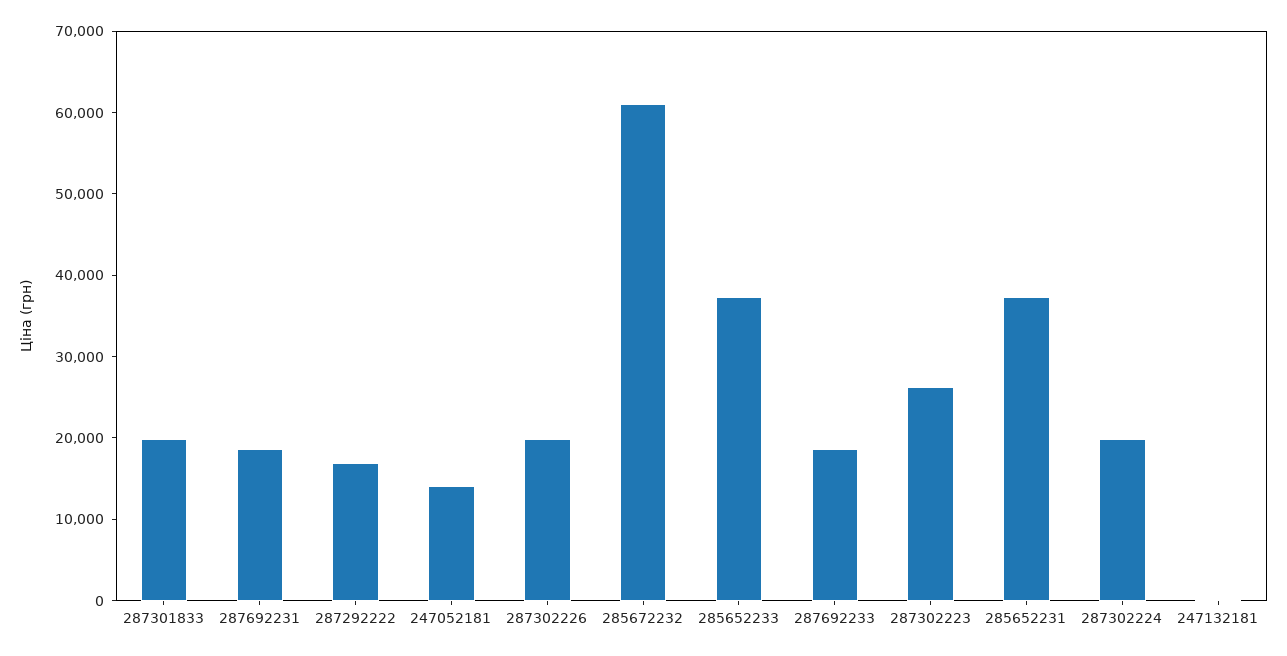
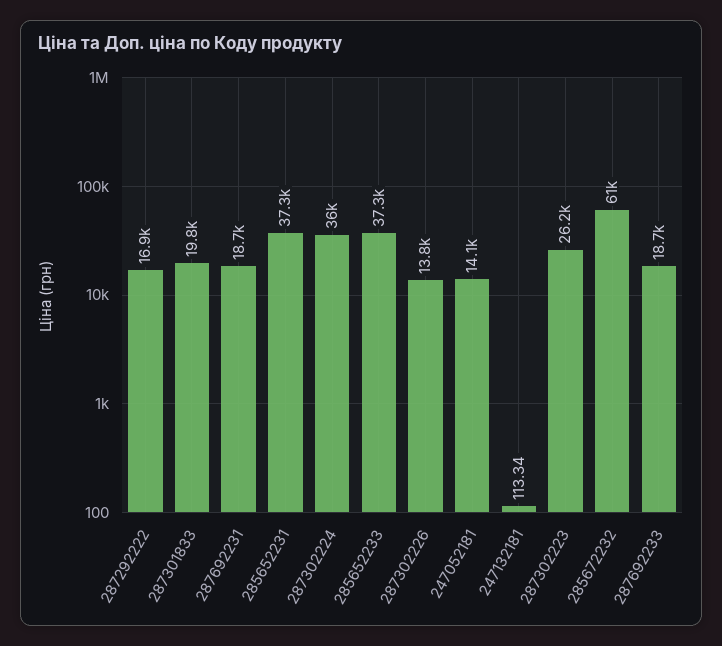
  {
    "287301833": 19800,
    "287692231": 18700,
    "287292222": 16900,
    "247052181": 14100,
-   "287302226": 20000,
+   "287302226": 13800,
    "285672232": 61000,
    "285652233": 37300,
    "287692233": 18700,
    "287302223": 26200,
    "285652231": 37300,
-   "287302224": 20000,
+   "287302224": 36000,
    "247132181": 113.34
  }

